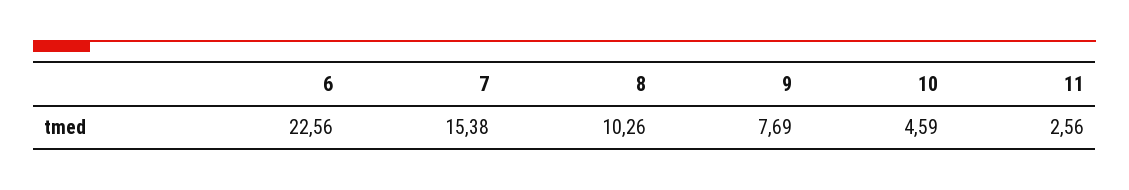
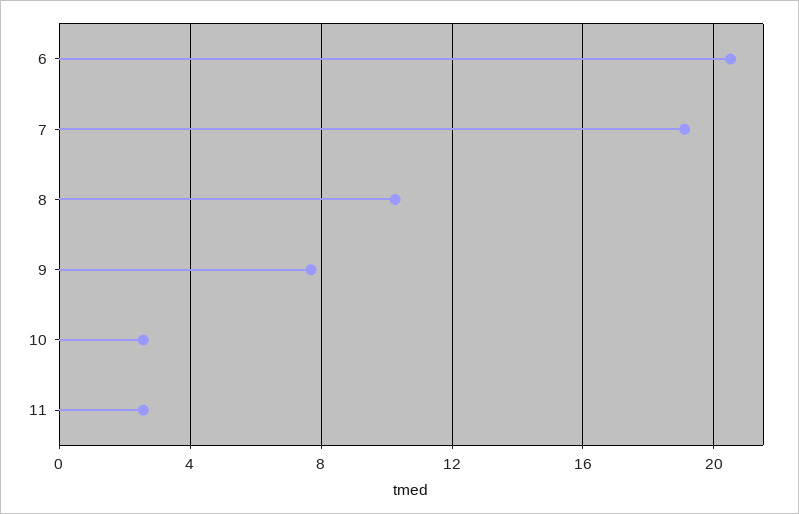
  {
-   "6": 22.56,
+   "6": 20.5,
-   "7": 15.38,
+   "7": 19,
    "8": 10.26,
    "9": 7.69,
-   "10": 4.59,
+   "10": 2.5,
    "11": 2.56
  }

